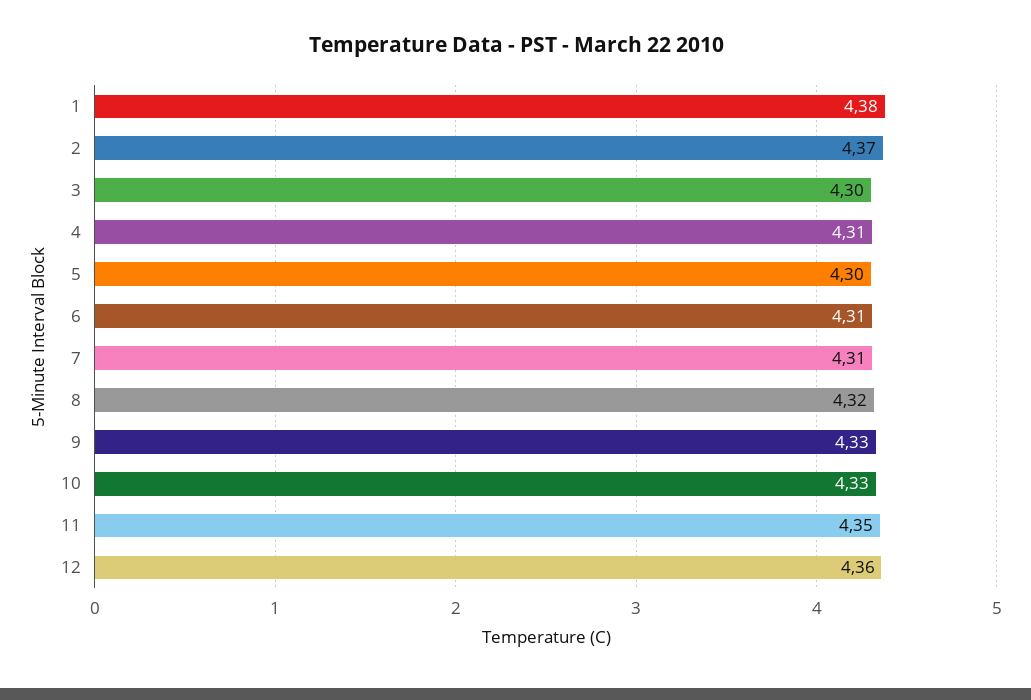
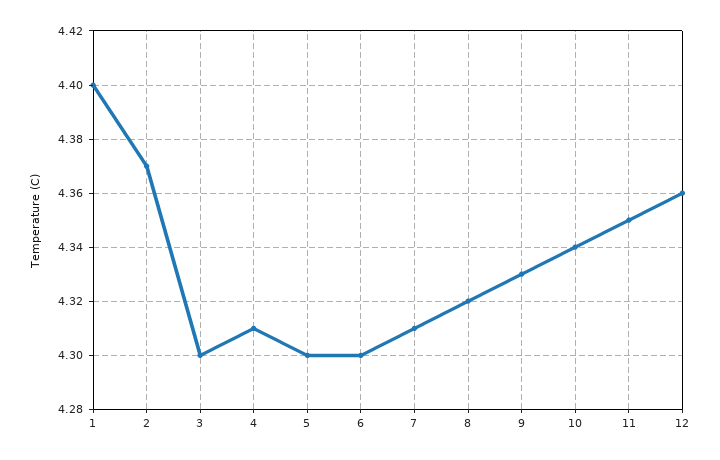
  {
-   "1": 4.38,
+   "1": 4.4,
    "2": 4.37,
    "3": 4.3,
    "4": 4.31,
    "5": 4.3,
-   "6": 4.31,
+   "6": 4.3,
    "7": 4.31,
    "8": 4.32,
    "9": 4.33,
-   "10": 4.33,
+   "10": 4.34,
    "11": 4.35,
    "12": 4.36
  }

